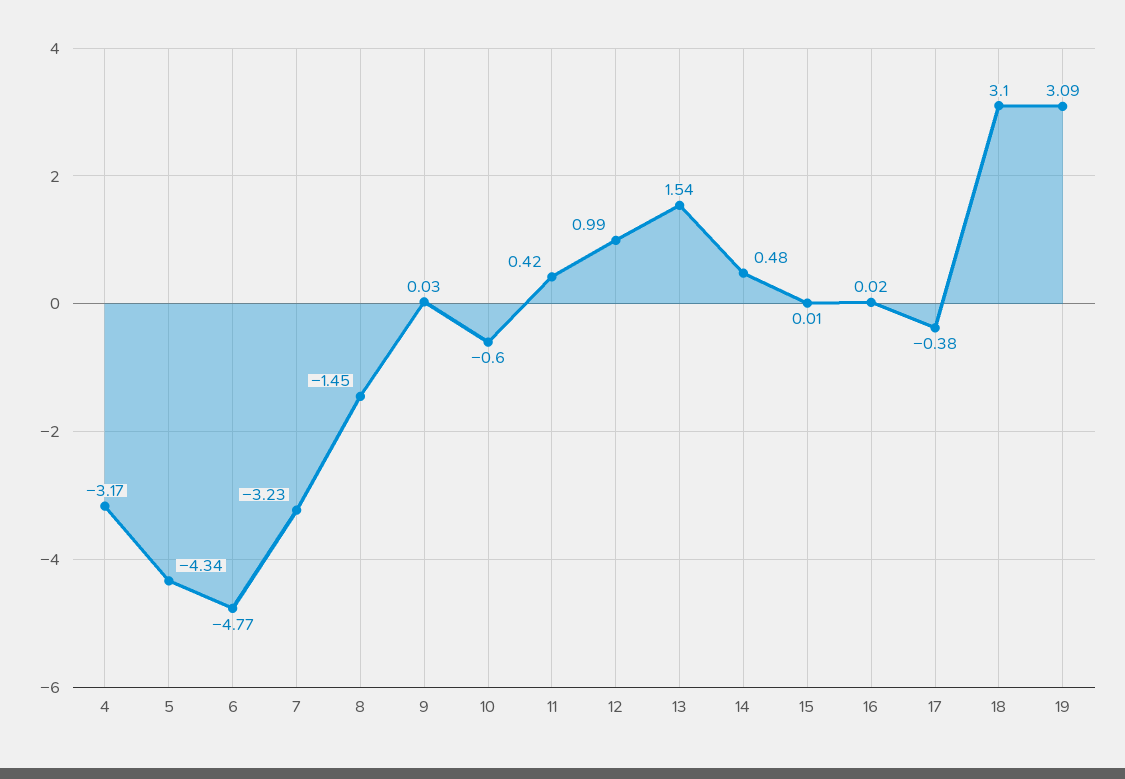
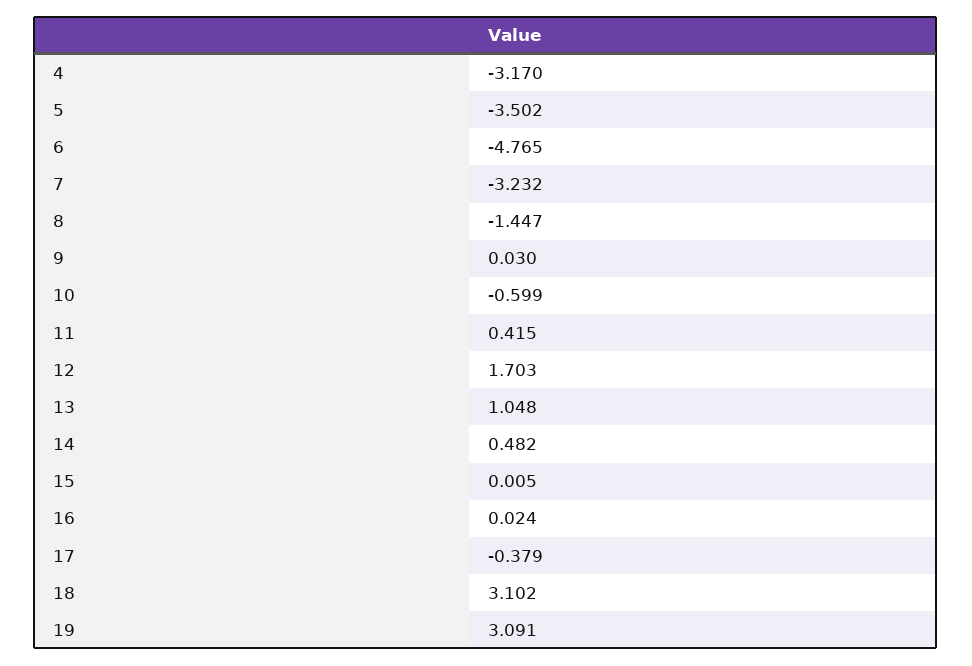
  {
    "4": -3.17,
-   "5": -4.34,
+   "5": -3.502,
    "6": -4.765,
    "7": -3.232,
    "8": -1.447,
    "9": 0.03,
    "10": -0.599,
    "11": 0.415,
-   "12": 0.99,
+   "12": 1.703,
-   "13": 1.54,
+   "13": 1.048,
    "14": 0.482,
    "15": 0.005,
    "16": 0.024,
    "17": -0.379,
    "18": 3.102,
    "19": 3.091
  }

